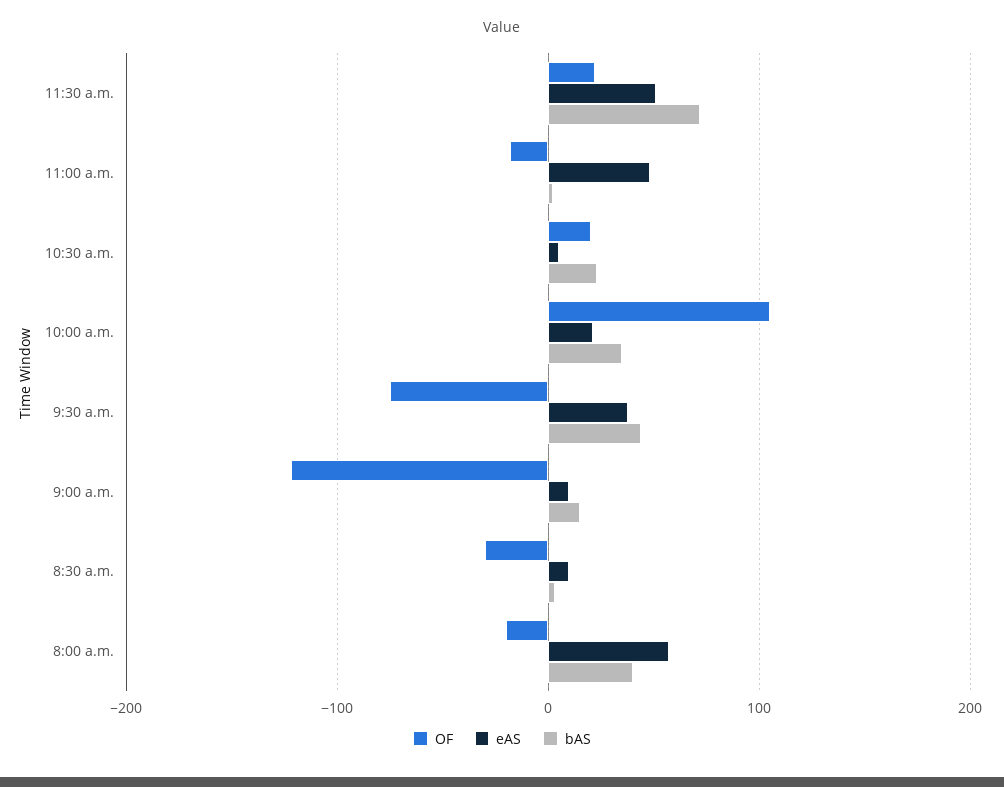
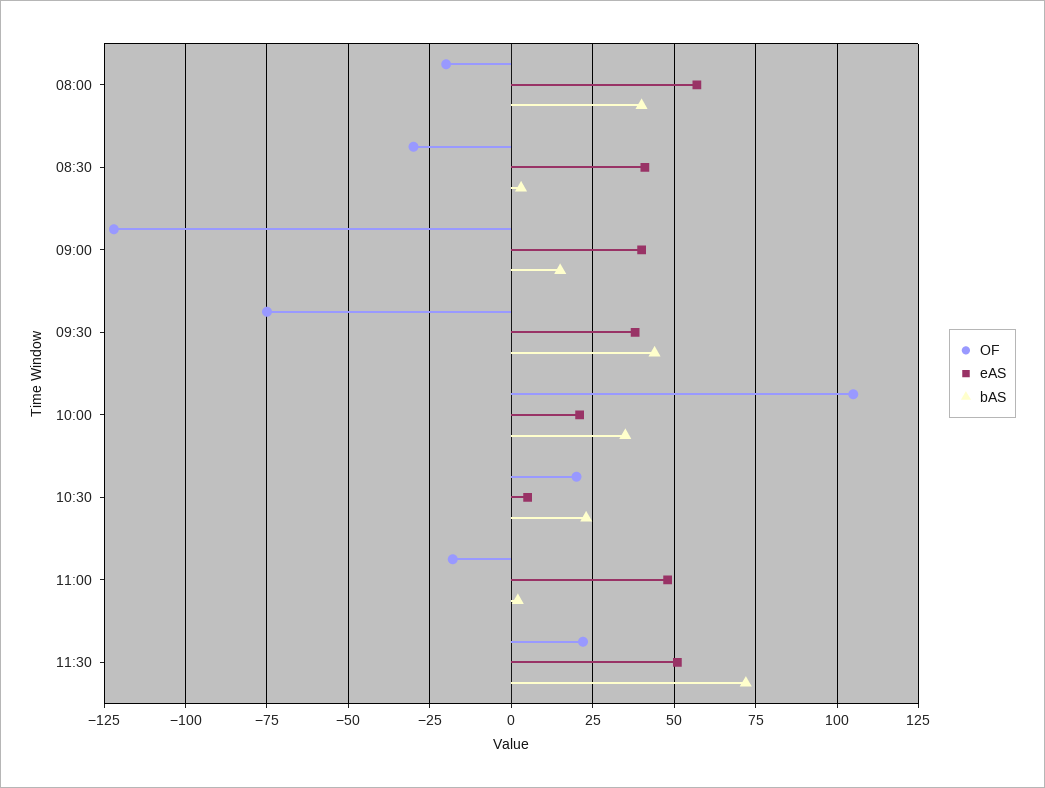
  {
    "OF": {
      "11:30 a.m.": 20,
      "11:00 a.m.": -20,
      "10:30 a.m.": 20,
      "10:00 a.m.": 105,
      "9:30 a.m.": -75,
      "9:00 a.m.": -120,
      "8:30 a.m.": -30,
      "8:00 a.m.": -20
    },
    "eAS": {
      "11:30 a.m.": 50,
      "11:00 a.m.": 50,
      "10:30 a.m.": 5,
      "10:00 a.m.": 20,
      "9:30 a.m.": 40,
-     "9:00 a.m.": 10,
+     "9:00 a.m.": 40,
-     "8:30 a.m.": 10,
+     "8:30 a.m.": 40,
      "8:00 a.m.": 55
    },
    "bAS": {
      "11:30 a.m.": 70,
      "11:00 a.m.": 0,
      "10:30 a.m.": 25,
      "10:00 a.m.": 35,
      "9:30 a.m.": 45,
      "9:00 a.m.": 15,
      "8:30 a.m.": 5,
      "8:00 a.m.": 40
    }
  }

